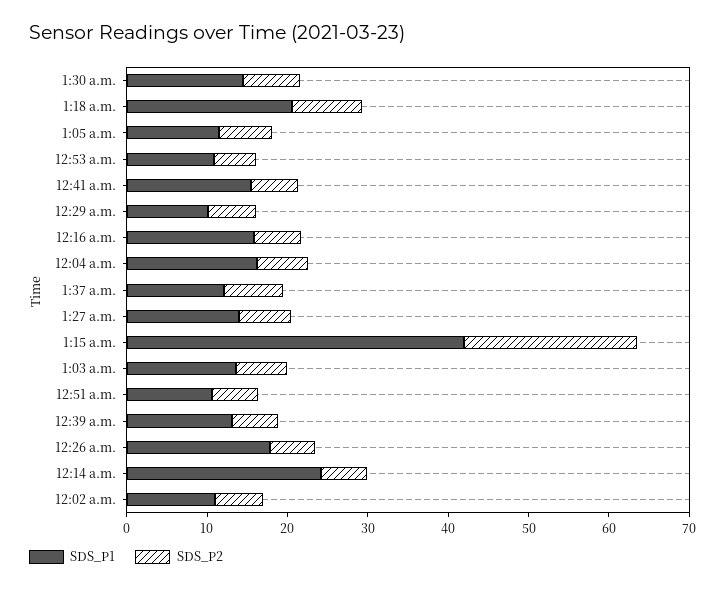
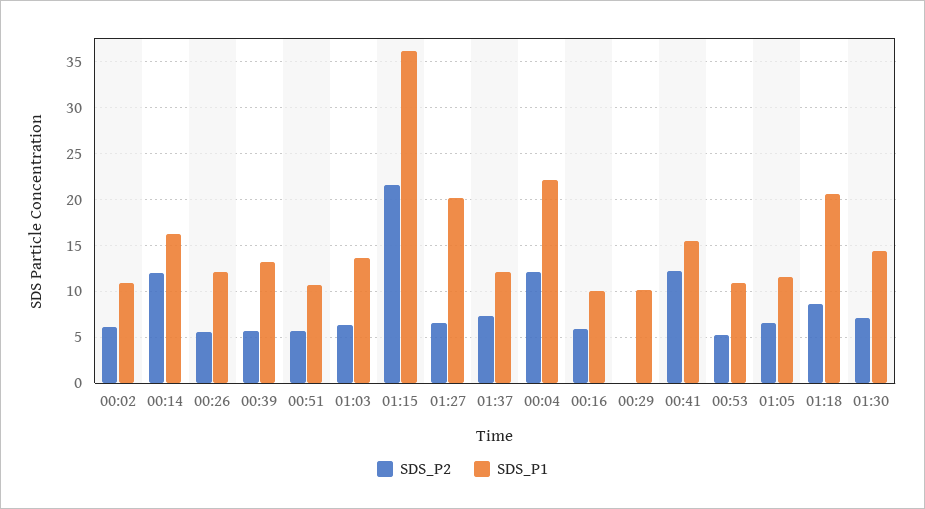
  {
    "SDS_P1": {
      "1:30 a.m.": 14,
      "1:18 a.m.": 21,
      "1:05 a.m.": 12,
      "12:53 a.m.": 11,
      "12:41 a.m.": 15,
      "12:29 a.m.": 10,
-     "12:16 a.m.": 16,
+     "12:16 a.m.": 10,
-     "12:04 a.m.": 16,
+     "12:04 a.m.": 22,
      "1:37 a.m.": 12,
-     "1:27 a.m.": 14,
+     "1:27 a.m.": 20,
-     "1:15 a.m.": 42,
+     "1:15 a.m.": 36,
      "1:03 a.m.": 14,
      "12:51 a.m.": 11,
      "12:39 a.m.": 13,
-     "12:26 a.m.": 18,
+     "12:26 a.m.": 12,
-     "12:14 a.m.": 24,
+     "12:14 a.m.": 16,
      "12:02 a.m.": 11
    },
    "SDS_P2": {
      "1:30 a.m.": 7,
      "1:18 a.m.": 9,
      "1:05 a.m.": 7,
      "12:53 a.m.": 5,
-     "12:41 a.m.": 6,
+     "12:41 a.m.": 12,
-     "12:29 a.m.": 6,
+     "12:29 a.m.": 0,
      "12:16 a.m.": 6,
-     "12:04 a.m.": 6,
+     "12:04 a.m.": 12,
      "1:37 a.m.": 7,
      "1:27 a.m.": 7,
      "1:15 a.m.": 22,
      "1:03 a.m.": 6,
      "12:51 a.m.": 6,
      "12:39 a.m.": 6,
      "12:26 a.m.": 6,
-     "12:14 a.m.": 6,
+     "12:14 a.m.": 12,
      "12:02 a.m.": 6
    }
  }

